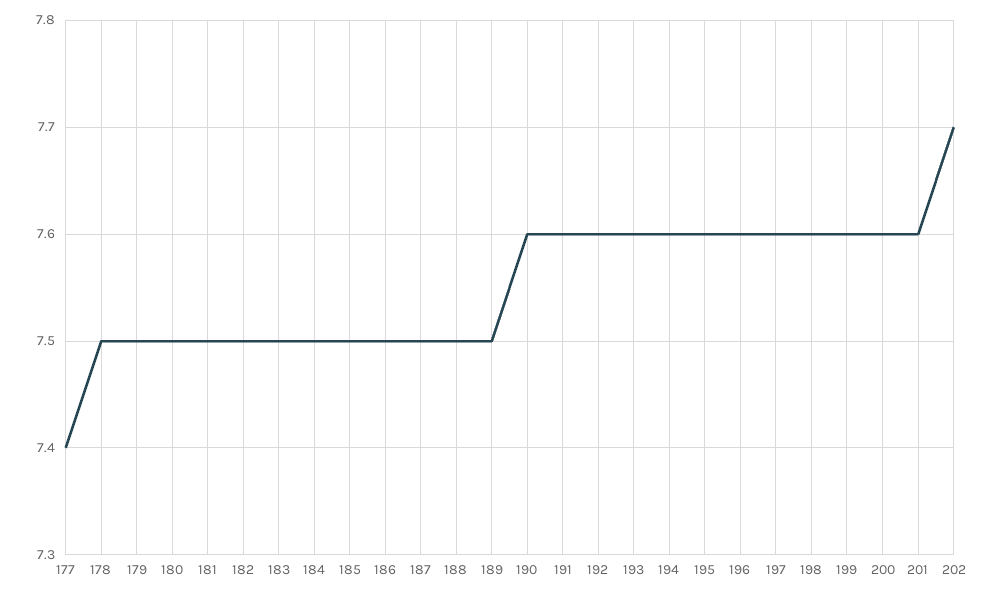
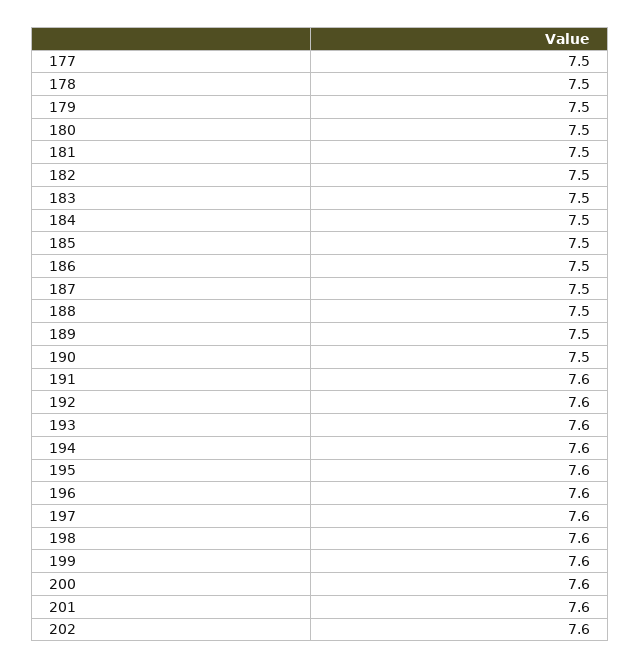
  {
-   "177": 7.4,
+   "177": 7.5,
    "178": 7.5,
    "179": 7.5,
    "180": 7.5,
    "181": 7.5,
    "182": 7.5,
    "183": 7.5,
    "184": 7.5,
    "185": 7.5,
    "186": 7.5,
    "187": 7.5,
    "188": 7.5,
    "189": 7.5,
-   "190": 7.6,
+   "190": 7.5,
    "191": 7.6,
    "192": 7.6,
    "193": 7.6,
    "194": 7.6,
    "195": 7.6,
    "196": 7.6,
    "197": 7.6,
    "198": 7.6,
    "199": 7.6,
    "200": 7.6,
    "201": 7.6,
-   "202": 7.7
+   "202": 7.6
  }

